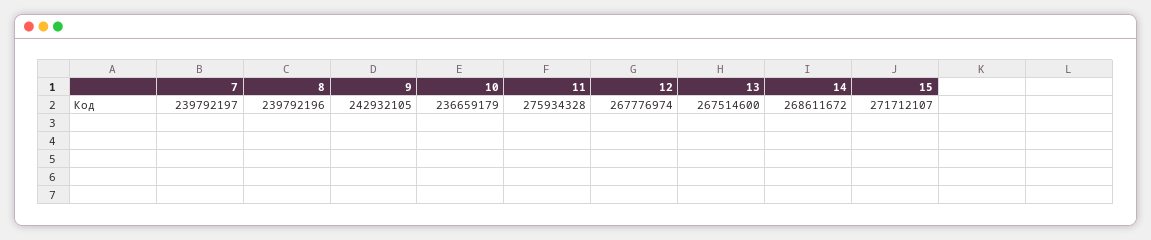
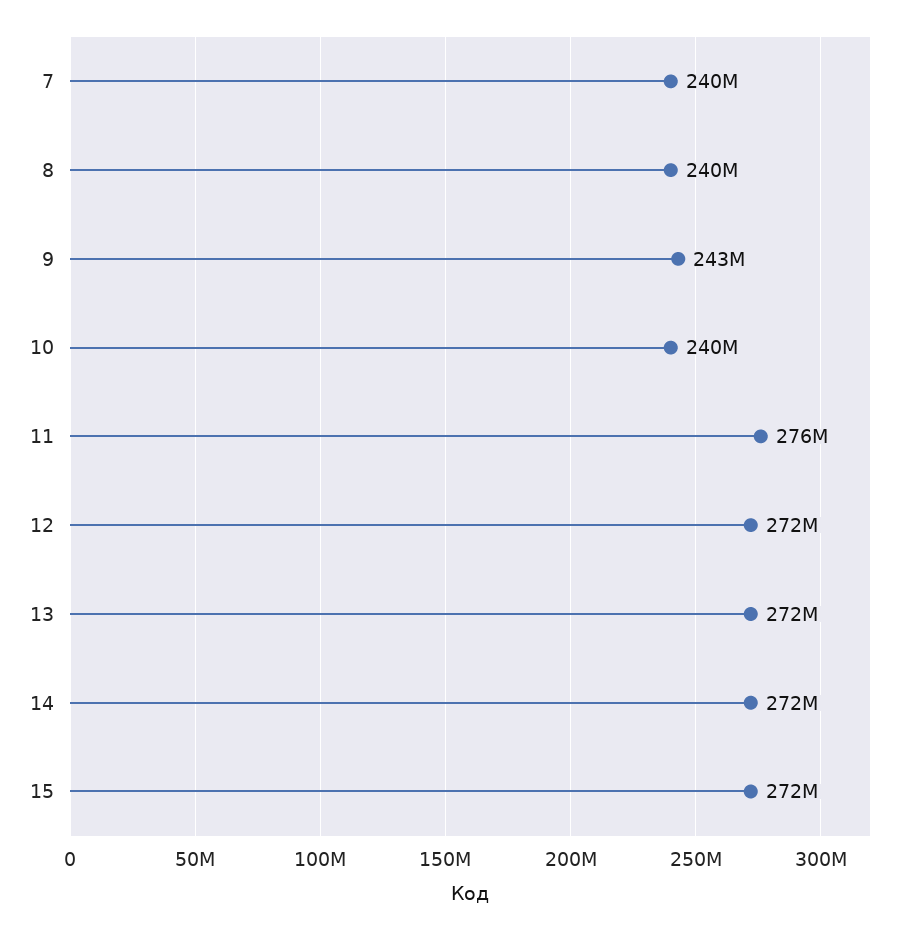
  {
    "7": 239792197,
    "8": 239792196,
    "9": 242932105,
-   "10": 236659179,
+   "10": 240000000,
    "11": 275934328,
-   "12": 267776974,
+   "12": 272000000,
-   "13": 267514600,
+   "13": 272000000,
-   "14": 268611672,
+   "14": 272000000,
    "15": 271712107
  }

